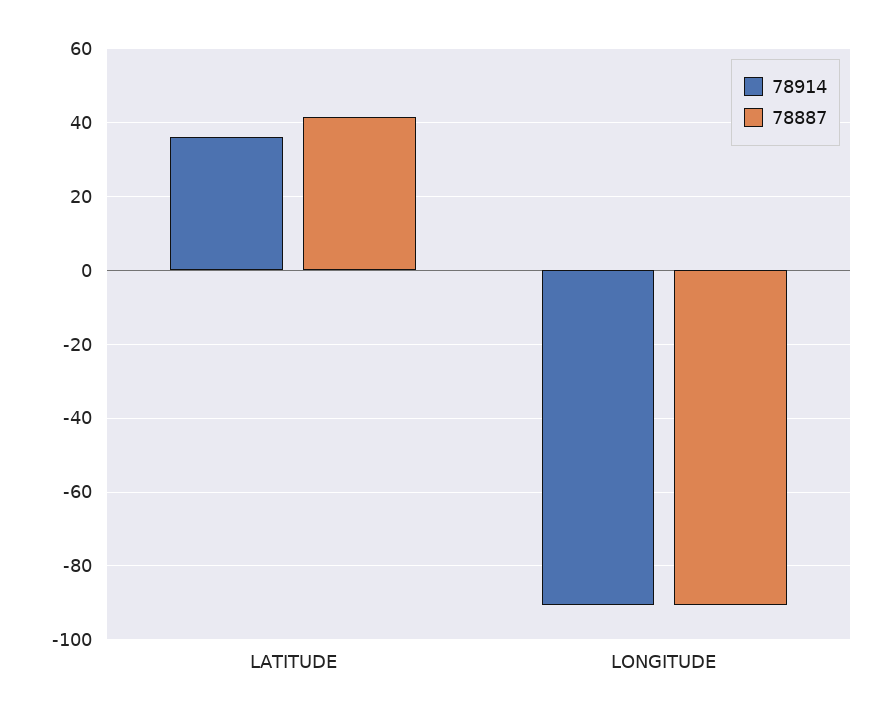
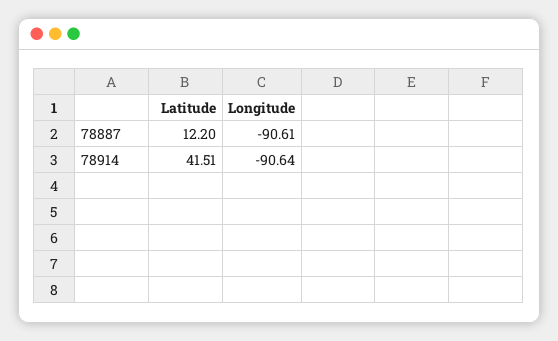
  {
    "78914": {
-     "LATITUDE": 36,
+     "LATITUDE": 41.51,
      "LONGITUDE": -90.64
    },
    "78887": {
-     "LATITUDE": 42,
+     "LATITUDE": 12.2,
      "LONGITUDE": -90.61
    }
  }

